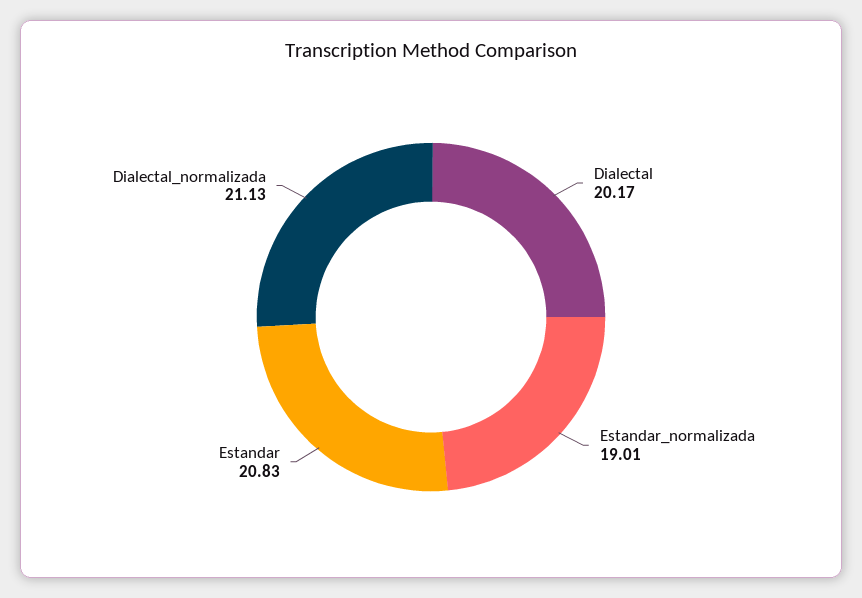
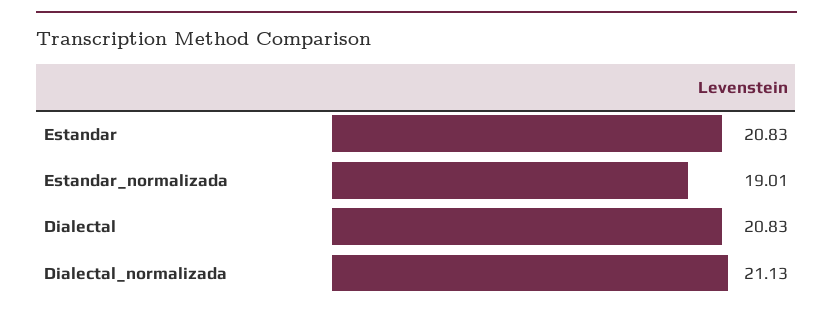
  {
-   "Dialectal": 20.17,
+   "Dialectal": 20.83,
    "Estandar_normalizada": 19.01,
    "Estandar": 20.83,
    "Dialectal_normalizada": 21.13
  }

